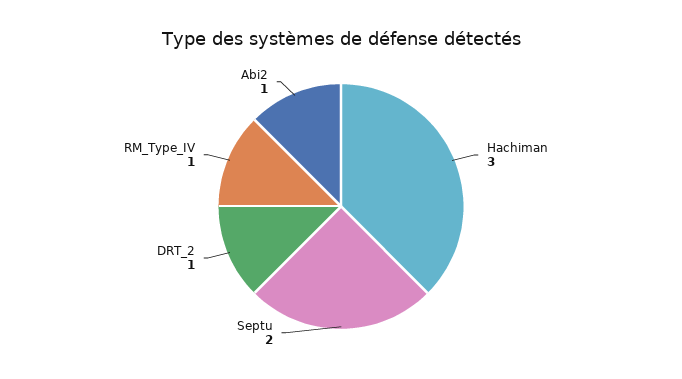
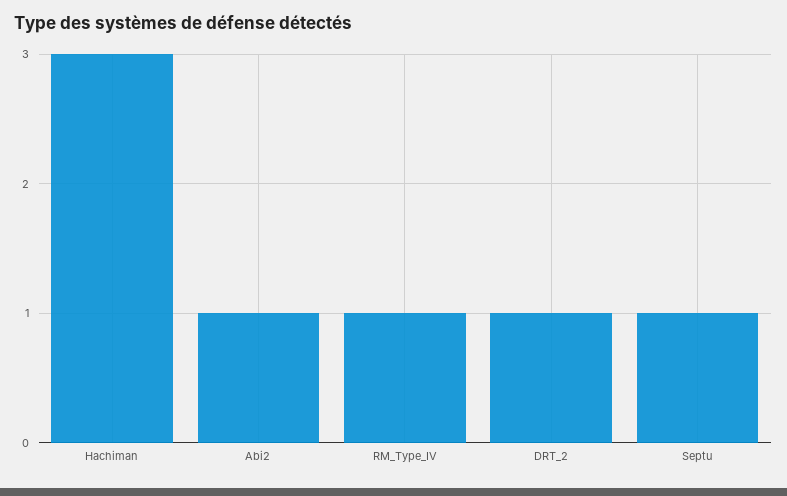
  {
    "Hachiman": 3,
-   "Septu": 2,
+   "Septu": 1,
    "DRT_2": 1,
    "RM_Type_IV": 1,
    "Abi2": 1
  }

